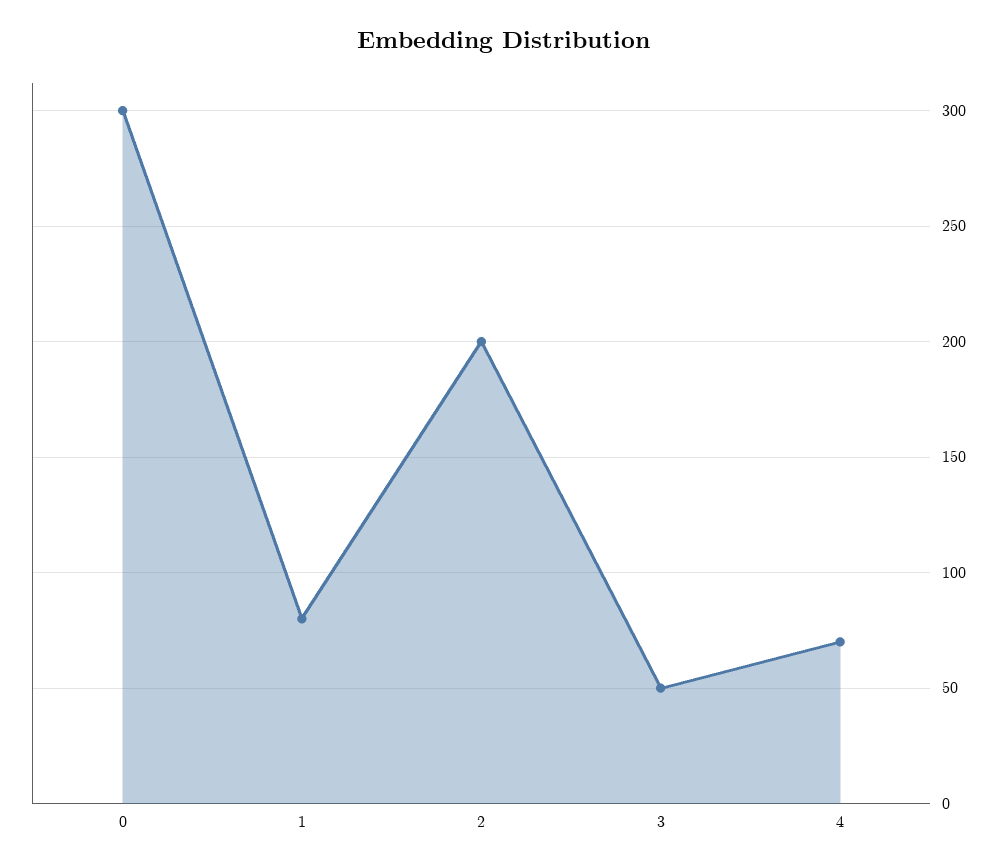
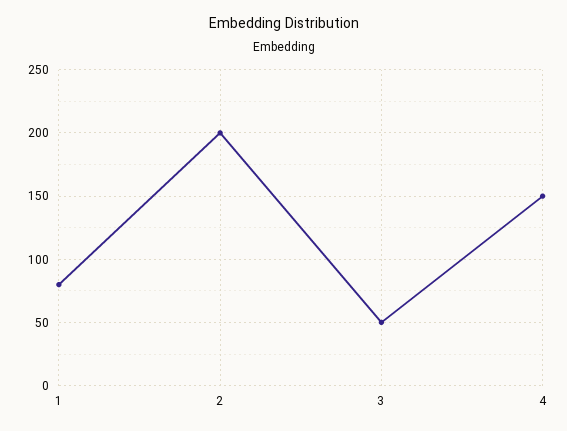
  {
-   "0": 300,
    "1": 80,
    "2": 200,
    "3": 50,
-   "4": 70
+   "4": 150
  }

